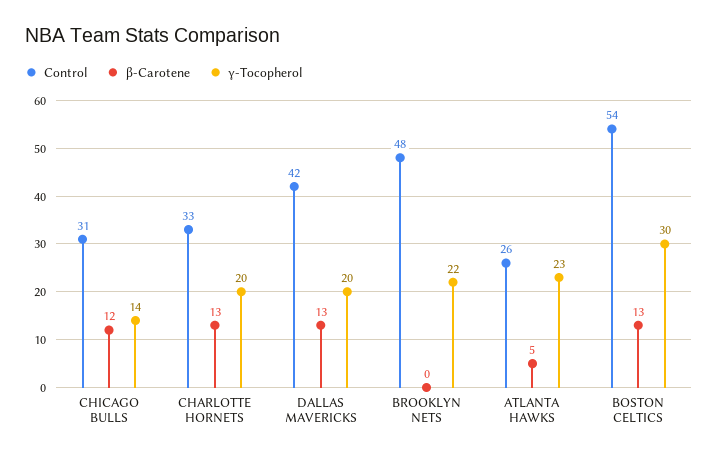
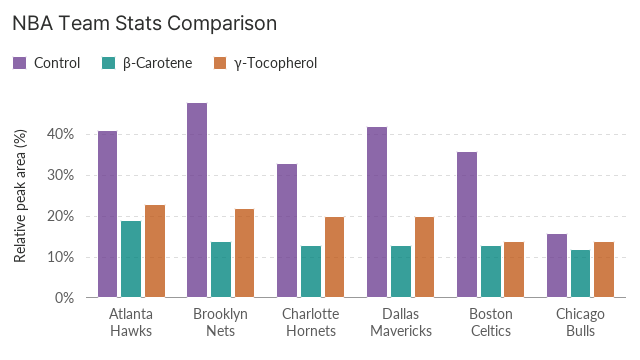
  {
    "Control": {
-     "CHICAGO BULLS": 31,
+     "CHICAGO BULLS": 15,
      "CHARLOTTE HORNETS": 33,
      "DALLAS MAVERICKS": 42,
      "BROOKLYN NETS": 48,
-     "ATLANTA HAWKS": 26,
+     "ATLANTA HAWKS": 40,
-     "BOSTON CELTICS": 54
+     "BOSTON CELTICS": 35
    },
    "β-Carotene": {
      "CHICAGO BULLS": 12,
      "CHARLOTTE HORNETS": 13,
      "DALLAS MAVERICKS": 13,
-     "BROOKLYN NETS": 0,
+     "BROOKLYN NETS": 15,
-     "ATLANTA HAWKS": 5,
+     "ATLANTA HAWKS": 20,
      "BOSTON CELTICS": 13
    },
    "γ-Tocopherol": {
      "CHICAGO BULLS": 14,
      "CHARLOTTE HORNETS": 20,
      "DALLAS MAVERICKS": 20,
      "BROOKLYN NETS": 22,
      "ATLANTA HAWKS": 23,
-     "BOSTON CELTICS": 30
+     "BOSTON CELTICS": 15
    }
  }

